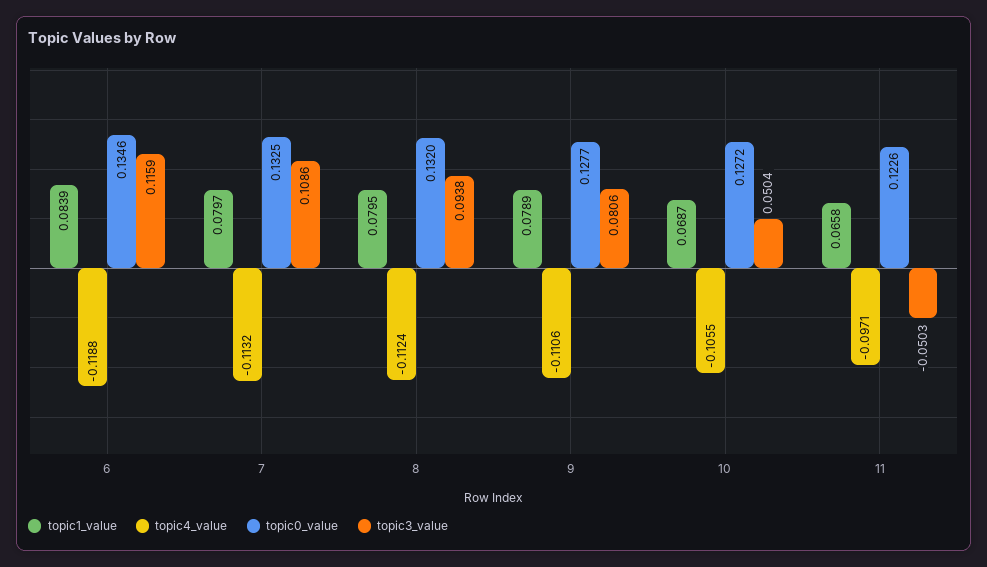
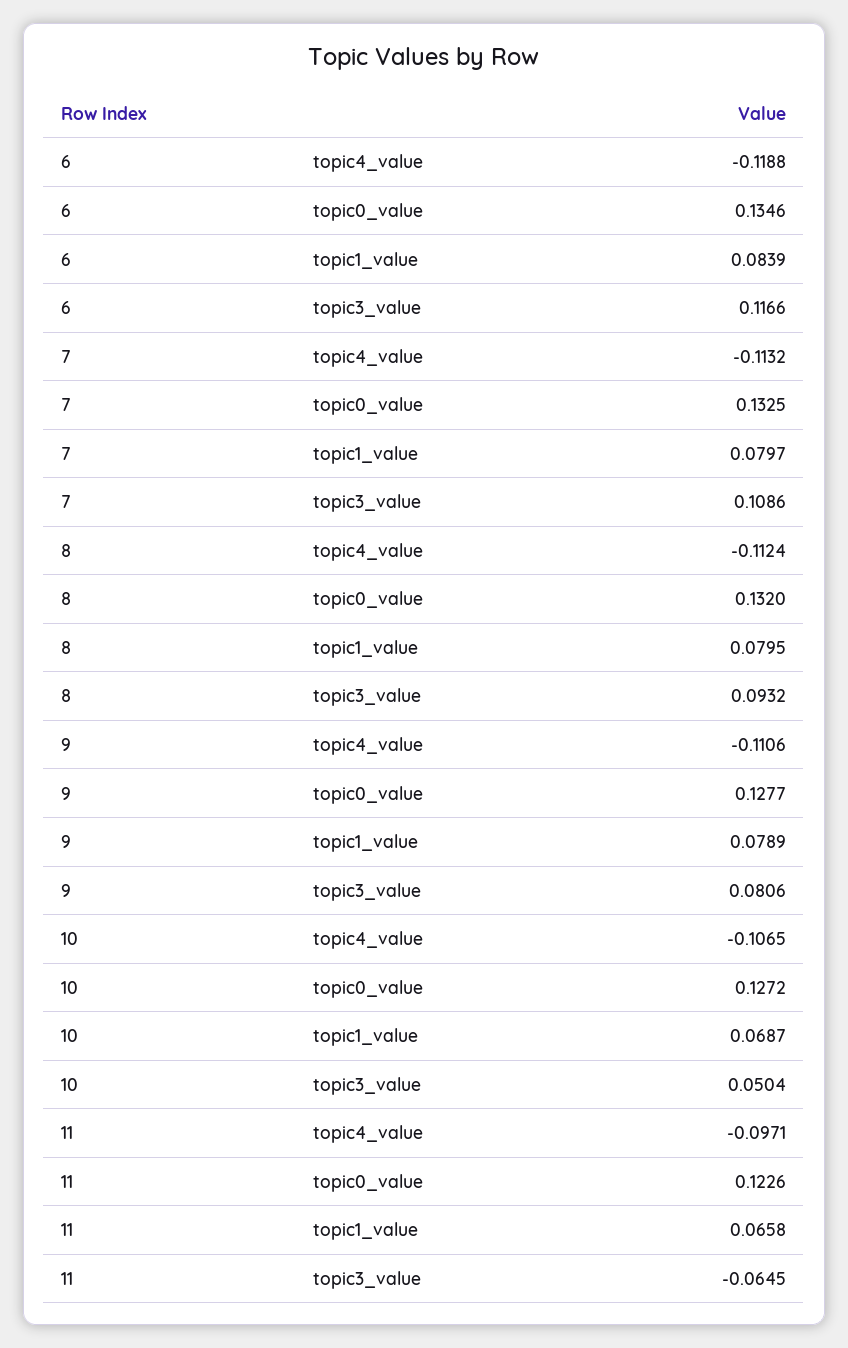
  {
    "topic1_value": {
      "6": 0.0839,
      "7": 0.0797,
      "8": 0.0795,
      "9": 0.0789,
      "10": 0.0687,
      "11": 0.0658
    },
    "topic4_value": {
      "6": -0.1188,
      "7": -0.1132,
      "8": -0.1124,
      "9": -0.1106,
-     "10": -0.1055,
+     "10": -0.1065,
      "11": -0.0971
    },
    "topic0_value": {
      "6": 0.1346,
      "7": 0.1325,
      "8": 0.132,
      "9": 0.1277,
      "10": 0.1272,
      "11": 0.1226
    },
    "topic3_value": {
-     "6": 0.1159,
+     "6": 0.1166,
      "7": 0.1086,
-     "8": 0.0938,
+     "8": 0.0932,
      "9": 0.0806,
      "10": 0.0504,
-     "11": -0.0503
+     "11": -0.0645
    }
  }

